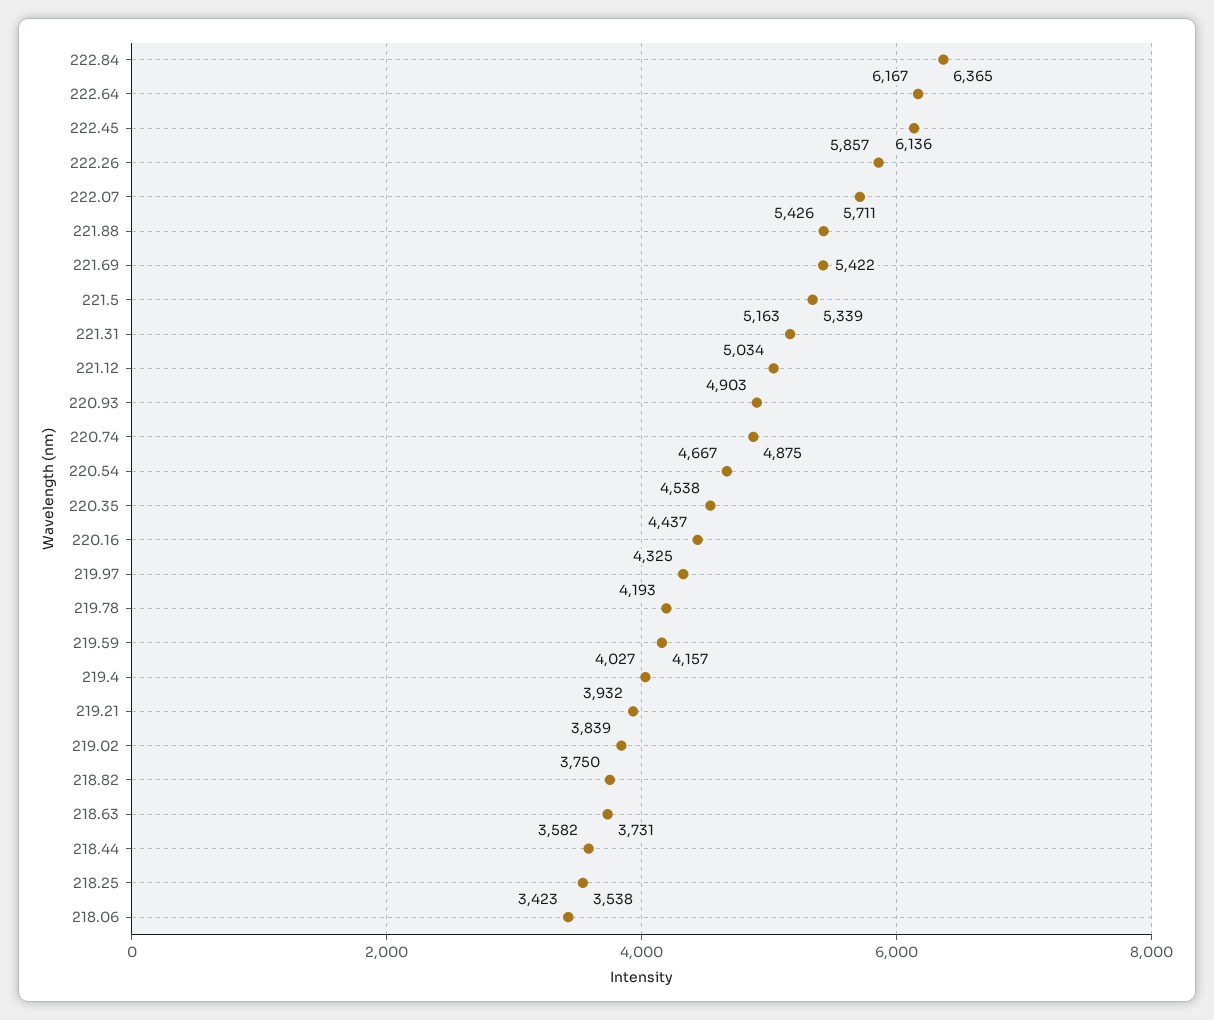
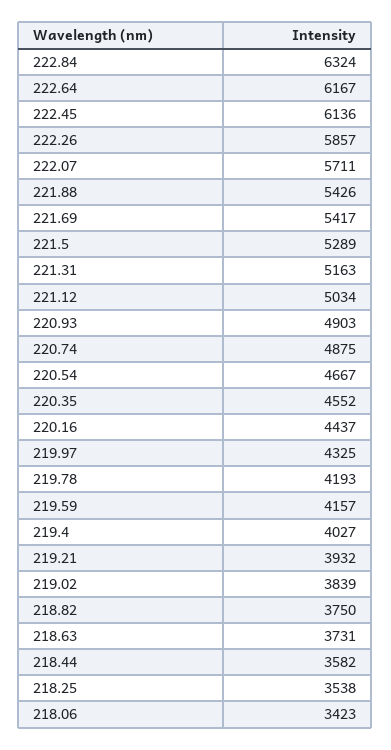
  {
-   "222.84": 6365,
+   "222.84": 6324,
    "222.64": 6167,
    "222.45": 6136,
    "222.26": 5857,
    "222.07": 5711,
    "221.88": 5426,
-   "221.69": 5422,
+   "221.69": 5417,
-   "221.5": 5339,
+   "221.5": 5289,
    "221.31": 5163,
    "221.12": 5034,
    "220.93": 4903,
    "220.74": 4875,
    "220.54": 4667,
-   "220.35": 4538,
+   "220.35": 4552,
    "220.16": 4437,
    "219.97": 4325,
    "219.78": 4193,
    "219.59": 4157,
    "219.4": 4027,
    "219.21": 3932,
    "219.02": 3839,
    "218.82": 3750,
    "218.63": 3731,
    "218.44": 3582,
    "218.25": 3538,
    "218.06": 3423
  }

